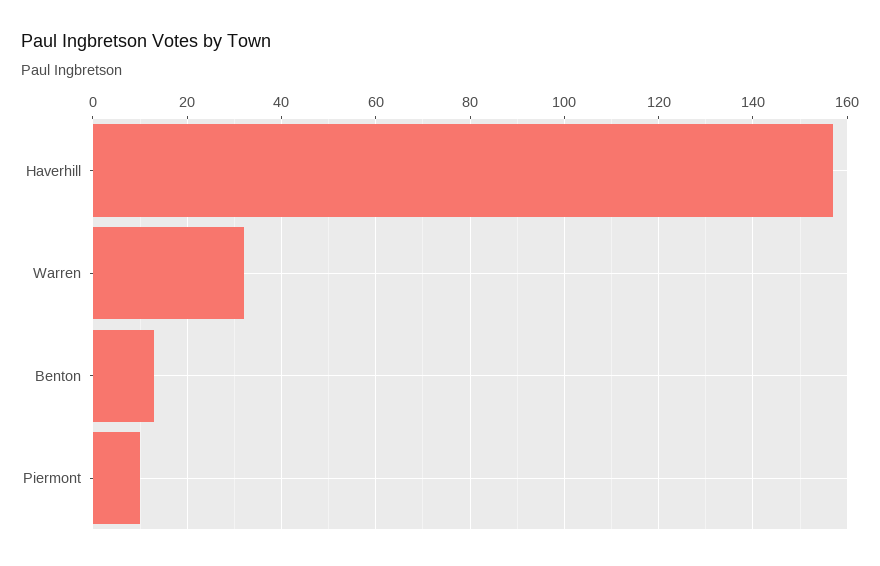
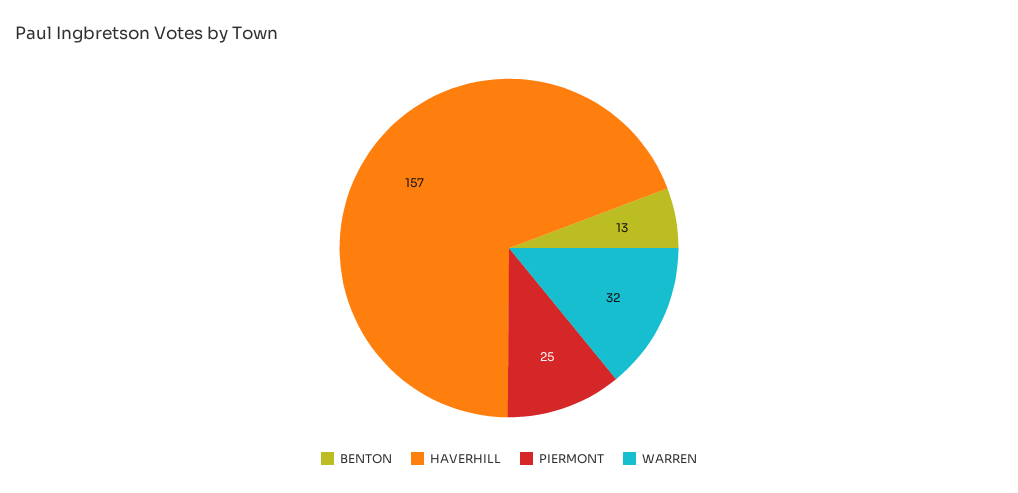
  {
    "Haverhill": 157,
    "Warren": 32,
    "Benton": 13,
-   "Piermont": 10
+   "Piermont": 25
  }

